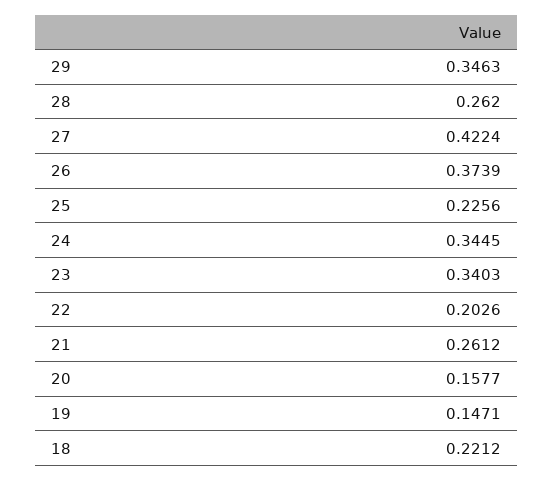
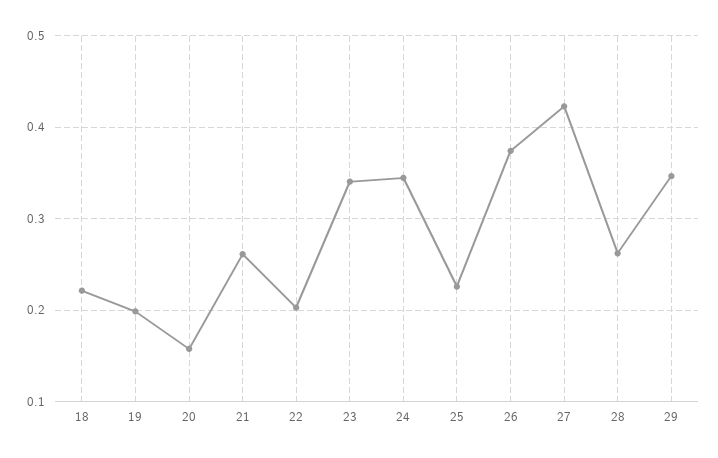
  {
    "29": 0.3463,
    "28": 0.262,
    "27": 0.4224,
    "26": 0.3739,
    "25": 0.2256,
    "24": 0.3445,
    "23": 0.3403,
    "22": 0.2026,
    "21": 0.2612,
    "20": 0.1577,
-   "19": 0.1471,
+   "19": 0.2,
    "18": 0.2212
  }

